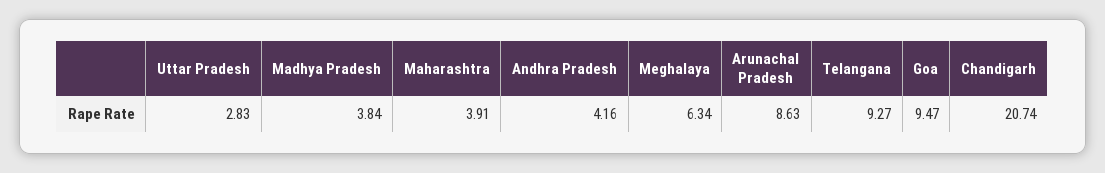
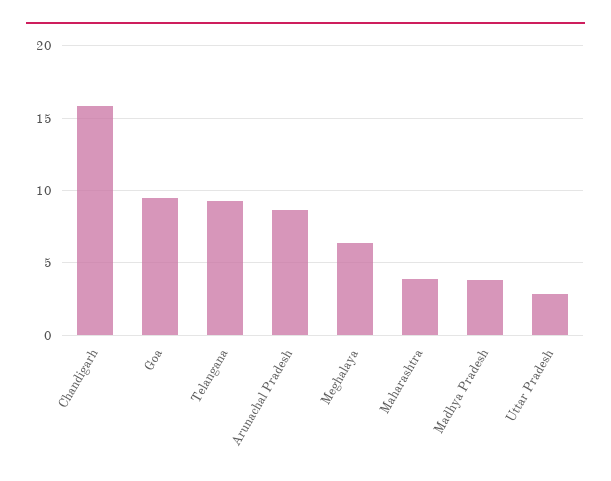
  {
    "Uttar Pradesh": 2.83,
    "Madhya Pradesh": 3.84,
    "Maharashtra": 3.91,
-   "Andhra Pradesh": 4.16,
    "Meghalaya": 6.34,
    "Arunachal Pradesh": 8.63,
    "Telangana": 9.27,
    "Goa": 9.47,
-   "Chandigarh": 20.74
+   "Chandigarh": 16
  }

